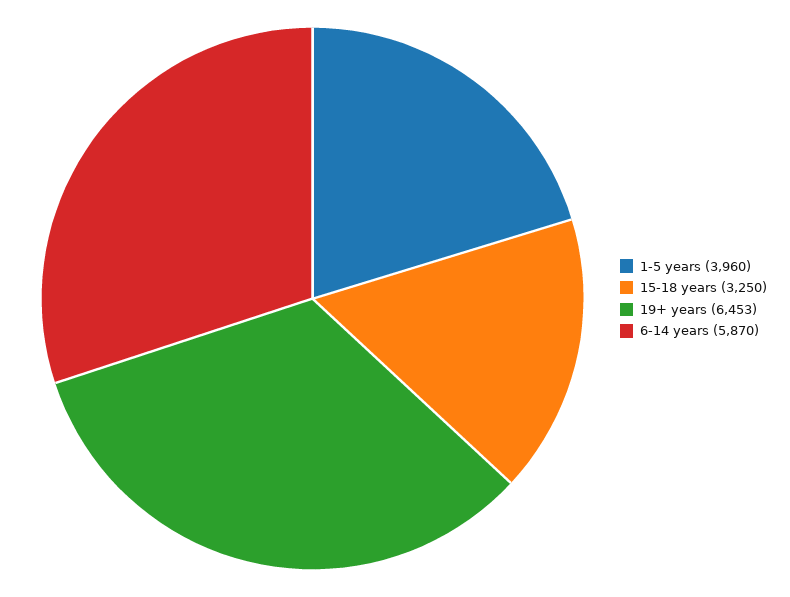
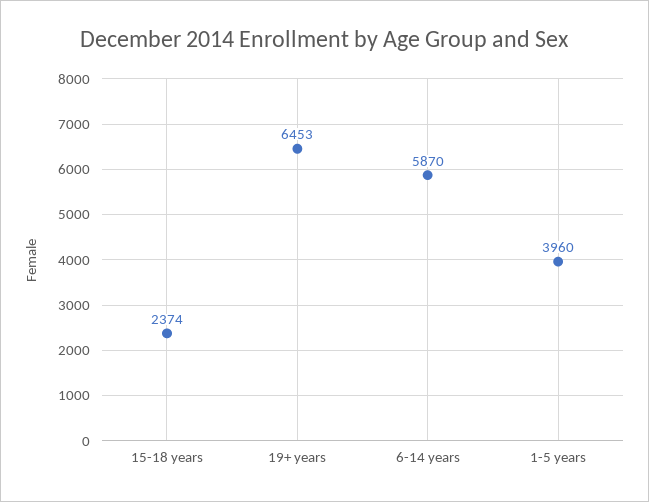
  {
    "1-5 years": 3960,
-   "15-18 years": 3250,
+   "15-18 years": 2374,
    "19+ years": 6453,
    "6-14 years": 5870
  }

